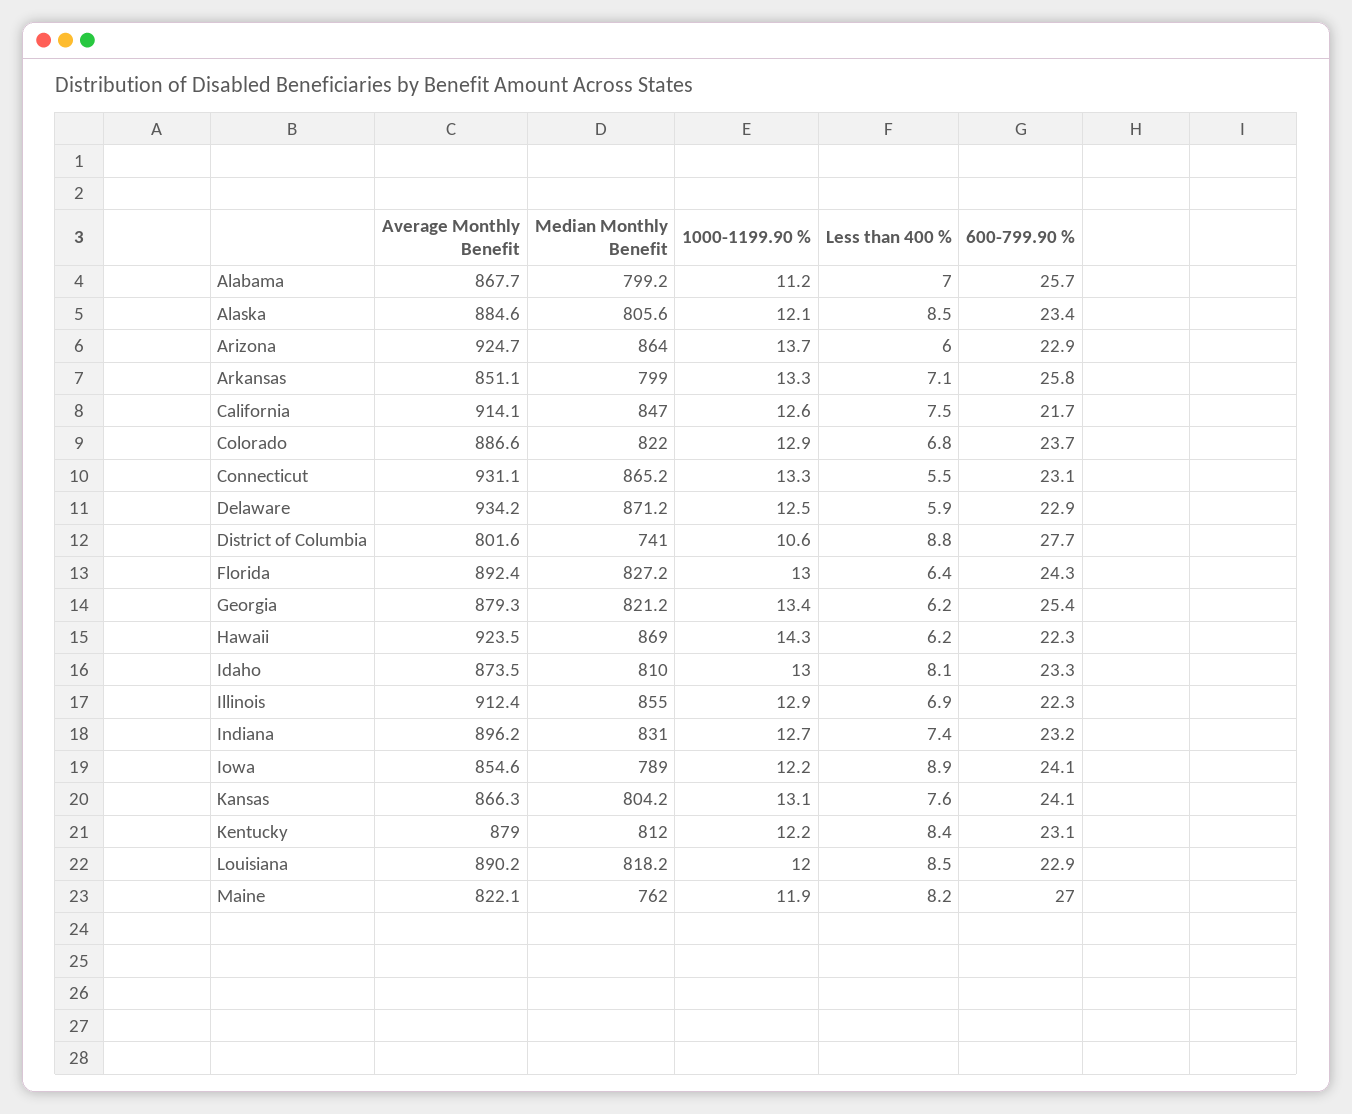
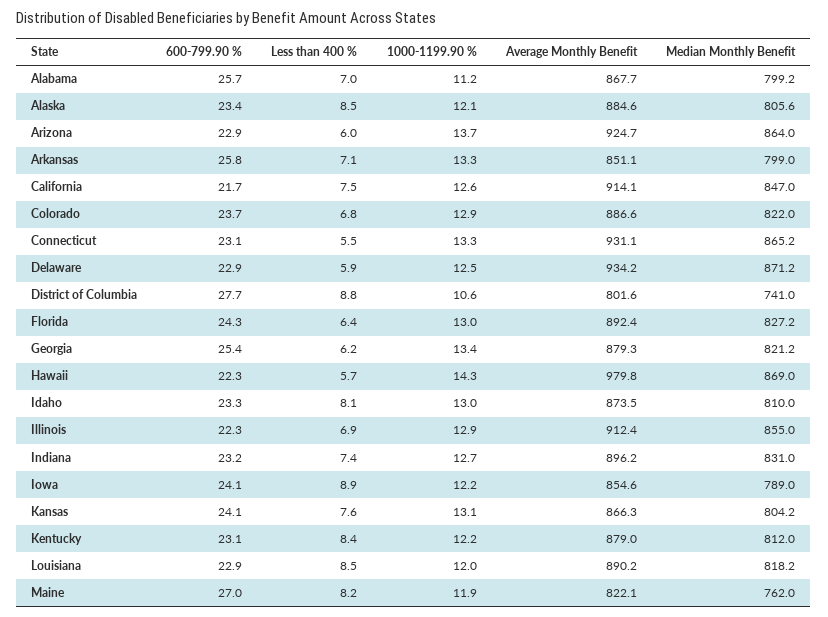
  {
    "Average Monthly Benefit": {
      "Alabama": 867.7,
      "Alaska": 884.6,
      "Arizona": 924.7,
      "Arkansas": 851.1,
      "California": 914.1,
      "Colorado": 886.6,
      "Connecticut": 931.1,
      "Delaware": 934.2,
      "District of Columbia": 801.6,
      "Florida": 892.4,
      "Georgia": 879.3,
-     "Hawaii": 923.5,
+     "Hawaii": 979.8,
      "Idaho": 873.5,
      "Illinois": 912.4,
      "Indiana": 896.2,
      "Iowa": 854.6,
      "Kansas": 866.3,
      "Kentucky": 879,
      "Louisiana": 890.2,
      "Maine": 822.1
    },
    "Median Monthly Benefit": {
      "Alabama": 799.2,
      "Alaska": 805.6,
      "Arizona": 864,
      "Arkansas": 799,
      "California": 847,
      "Colorado": 822,
      "Connecticut": 865.2,
      "Delaware": 871.2,
      "District of Columbia": 741,
      "Florida": 827.2,
      "Georgia": 821.2,
      "Hawaii": 869,
      "Idaho": 810,
      "Illinois": 855,
      "Indiana": 831,
      "Iowa": 789,
      "Kansas": 804.2,
      "Kentucky": 812,
      "Louisiana": 818.2,
      "Maine": 762
    },
    "1000-1199.90 %": {
      "Alabama": 11.2,
      "Alaska": 12.1,
      "Arizona": 13.7,
      "Arkansas": 13.3,
      "California": 12.6,
      "Colorado": 12.9,
      "Connecticut": 13.3,
      "Delaware": 12.5,
      "District of Columbia": 10.6,
      "Florida": 13,
      "Georgia": 13.4,
      "Hawaii": 14.3,
      "Idaho": 13,
      "Illinois": 12.9,
      "Indiana": 12.7,
      "Iowa": 12.2,
      "Kansas": 13.1,
      "Kentucky": 12.2,
      "Louisiana": 12,
      "Maine": 11.9
    },
    "Less than 400 %": {
      "Alabama": 7,
      "Alaska": 8.5,
      "Arizona": 6,
      "Arkansas": 7.1,
      "California": 7.5,
      "Colorado": 6.8,
      "Connecticut": 5.5,
      "Delaware": 5.9,
      "District of Columbia": 8.8,
      "Florida": 6.4,
      "Georgia": 6.2,
-     "Hawaii": 6.2,
+     "Hawaii": 5.7,
      "Idaho": 8.1,
      "Illinois": 6.9,
      "Indiana": 7.4,
      "Iowa": 8.9,
      "Kansas": 7.6,
      "Kentucky": 8.4,
      "Louisiana": 8.5,
      "Maine": 8.2
    },
    "600-799.90 %": {
      "Alabama": 25.7,
      "Alaska": 23.4,
      "Arizona": 22.9,
      "Arkansas": 25.8,
      "California": 21.7,
      "Colorado": 23.7,
      "Connecticut": 23.1,
      "Delaware": 22.9,
      "District of Columbia": 27.7,
      "Florida": 24.3,
      "Georgia": 25.4,
      "Hawaii": 22.3,
      "Idaho": 23.3,
      "Illinois": 22.3,
      "Indiana": 23.2,
      "Iowa": 24.1,
      "Kansas": 24.1,
      "Kentucky": 23.1,
      "Louisiana": 22.9,
      "Maine": 27
    }
  }

